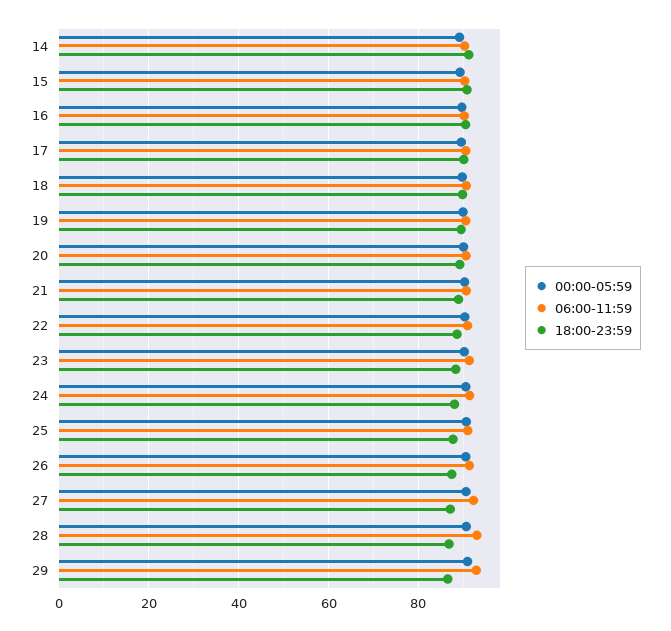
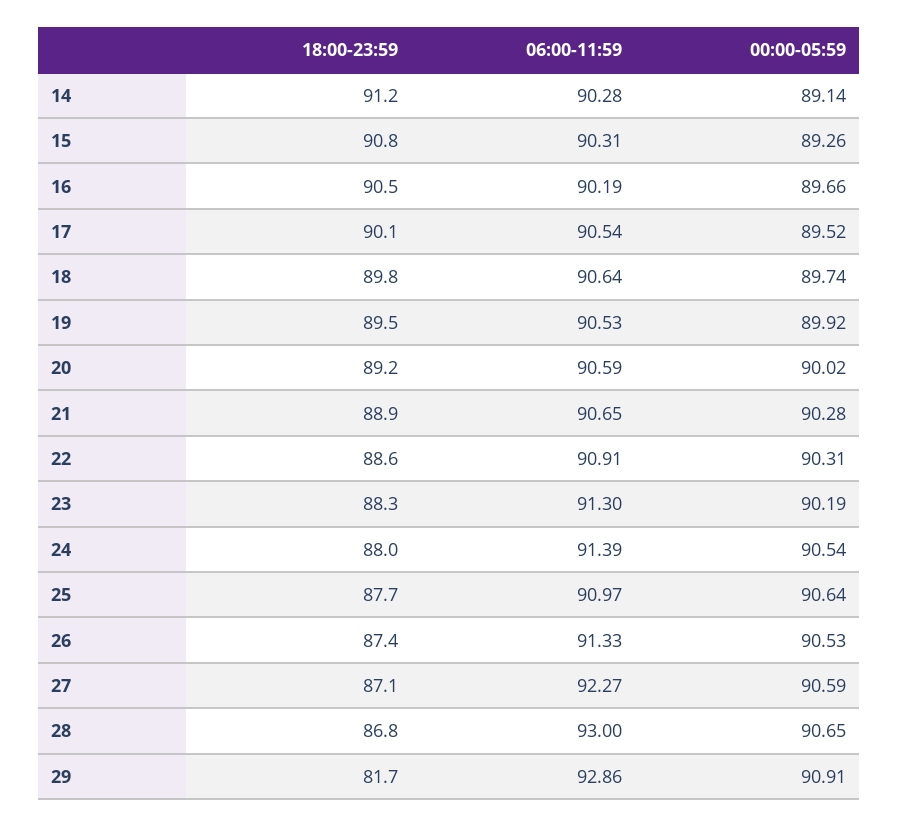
  {
    "00:00-05:59": {
      "14": 89.14,
      "15": 89.26,
      "16": 89.66,
      "17": 89.52,
      "18": 89.74,
      "19": 89.92,
      "20": 90.02,
      "21": 90.28,
      "22": 90.31,
      "23": 90.19,
      "24": 90.54,
      "25": 90.64,
      "26": 90.53,
      "27": 90.59,
      "28": 90.65,
      "29": 90.91
    },
    "06:00-11:59": {
      "14": 90.28,
      "15": 90.31,
      "16": 90.19,
      "17": 90.54,
      "18": 90.64,
      "19": 90.53,
      "20": 90.59,
      "21": 90.65,
      "22": 90.91,
      "23": 91.3,
      "24": 91.39,
      "25": 90.97,
      "26": 91.33,
      "27": 92.27,
      "28": 93,
      "29": 92.86
    },
    "18:00-23:59": {
      "14": 91.2,
      "15": 90.8,
      "16": 90.5,
      "17": 90.1,
      "18": 89.8,
      "19": 89.5,
      "20": 89.2,
      "21": 88.9,
      "22": 88.6,
      "23": 88.3,
      "24": 88,
      "25": 87.7,
      "26": 87.4,
      "27": 87.1,
      "28": 86.8,
-     "29": 86
+     "29": 81.7
    }
  }

